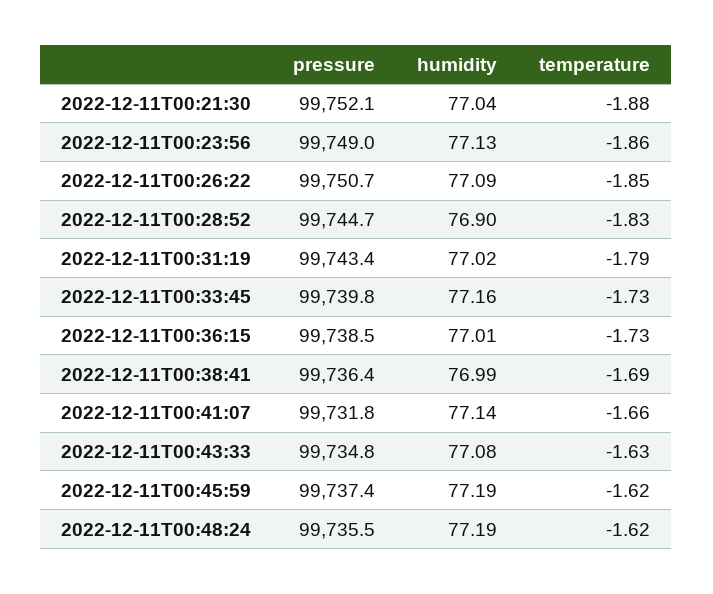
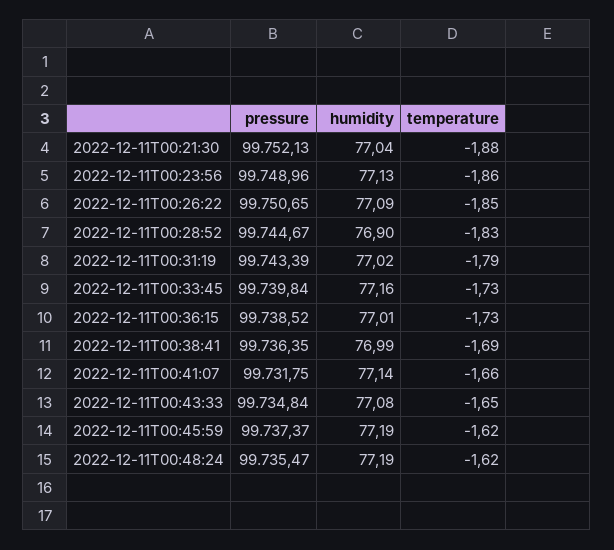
  {
    "pressure": {
      "2022-12-11T00:21:30": 99752.13,
      "2022-12-11T00:23:56": 99748.96,
      "2022-12-11T00:26:22": 99750.65,
      "2022-12-11T00:28:52": 99744.67,
      "2022-12-11T00:31:19": 99743.39,
      "2022-12-11T00:33:45": 99739.84,
      "2022-12-11T00:36:15": 99738.52,
      "2022-12-11T00:38:41": 99736.35,
      "2022-12-11T00:41:07": 99731.75,
      "2022-12-11T00:43:33": 99734.84,
      "2022-12-11T00:45:59": 99737.37,
      "2022-12-11T00:48:24": 99735.47
    },
    "humidity": {
      "2022-12-11T00:21:30": 77.04,
      "2022-12-11T00:23:56": 77.13,
      "2022-12-11T00:26:22": 77.09,
      "2022-12-11T00:28:52": 76.9,
      "2022-12-11T00:31:19": 77.02,
      "2022-12-11T00:33:45": 77.16,
      "2022-12-11T00:36:15": 77.01,
      "2022-12-11T00:38:41": 76.99,
      "2022-12-11T00:41:07": 77.14,
      "2022-12-11T00:43:33": 77.08,
      "2022-12-11T00:45:59": 77.19,
      "2022-12-11T00:48:24": 77.19
    },
    "temperature": {
      "2022-12-11T00:21:30": -1.88,
      "2022-12-11T00:23:56": -1.86,
      "2022-12-11T00:26:22": -1.85,
      "2022-12-11T00:28:52": -1.83,
      "2022-12-11T00:31:19": -1.79,
      "2022-12-11T00:33:45": -1.73,
      "2022-12-11T00:36:15": -1.73,
      "2022-12-11T00:38:41": -1.69,
      "2022-12-11T00:41:07": -1.66,
-     "2022-12-11T00:43:33": -1.63,
+     "2022-12-11T00:43:33": -1.65,
      "2022-12-11T00:45:59": -1.62,
      "2022-12-11T00:48:24": -1.62
    }
  }

